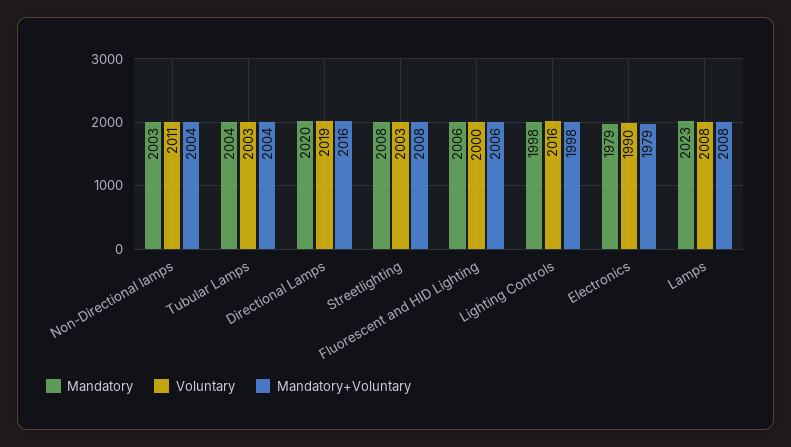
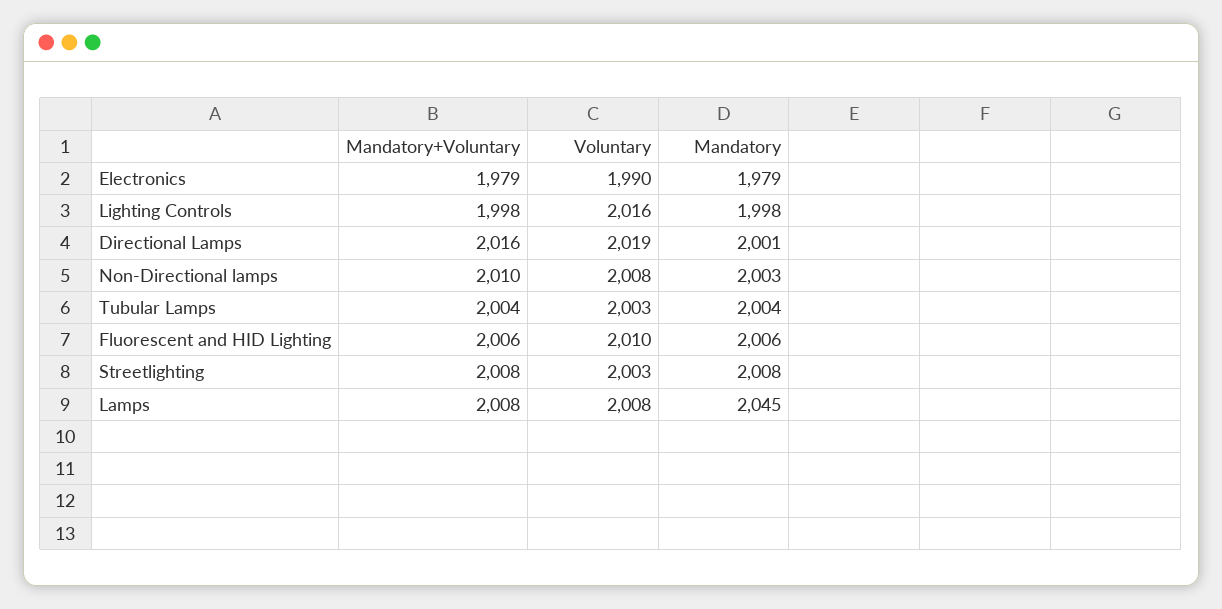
  {
    "Mandatory": {
      "Non-Directional lamps": 2003,
      "Tubular Lamps": 2004,
-     "Directional Lamps": 2020,
+     "Directional Lamps": 2001,
      "Streetlighting": 2008,
      "Fluorescent and HID Lighting": 2006,
      "Lighting Controls": 1998,
      "Electronics": 1979,
-     "Lamps": 2023
+     "Lamps": 2045
    },
    "Voluntary": {
-     "Non-Directional lamps": 2011,
+     "Non-Directional lamps": 2008,
      "Tubular Lamps": 2003,
      "Directional Lamps": 2019,
      "Streetlighting": 2003,
-     "Fluorescent and HID Lighting": 2000,
+     "Fluorescent and HID Lighting": 2010,
      "Lighting Controls": 2016,
      "Electronics": 1990,
      "Lamps": 2008
    },
    "Mandatory+Voluntary": {
-     "Non-Directional lamps": 2004,
+     "Non-Directional lamps": 2010,
      "Tubular Lamps": 2004,
      "Directional Lamps": 2016,
      "Streetlighting": 2008,
      "Fluorescent and HID Lighting": 2006,
      "Lighting Controls": 1998,
      "Electronics": 1979,
      "Lamps": 2008
    }
  }

